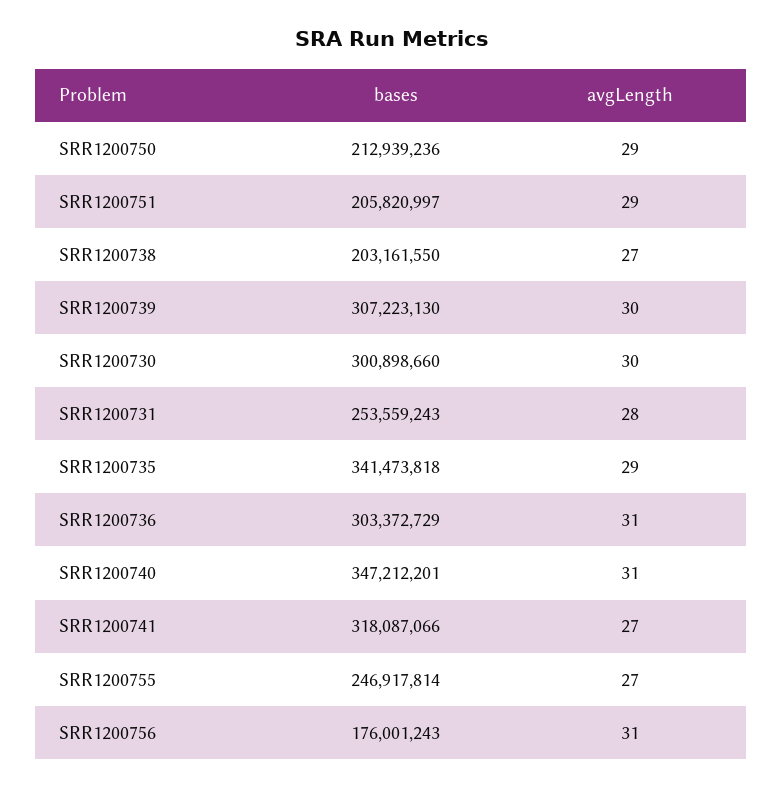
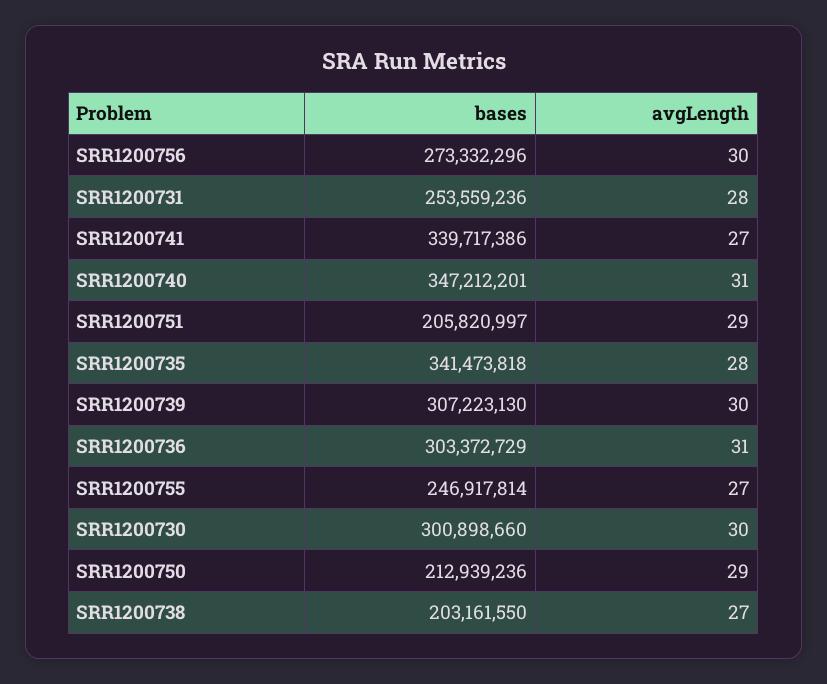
  {
    "bases": {
      "SRR1200750": 212939236,
      "SRR1200751": 205820997,
      "SRR1200738": 203161550,
      "SRR1200739": 307223130,
      "SRR1200730": 300898660,
-     "SRR1200731": 253559243,
+     "SRR1200731": 253559236,
      "SRR1200735": 341473818,
      "SRR1200736": 303372729,
      "SRR1200740": 347212201,
-     "SRR1200741": 318087066,
+     "SRR1200741": 339717386,
      "SRR1200755": 246917814,
-     "SRR1200756": 176001243
+     "SRR1200756": 273332296
    },
    "avgLength": {
      "SRR1200750": 29,
      "SRR1200751": 29,
      "SRR1200738": 27,
      "SRR1200739": 30,
      "SRR1200730": 30,
      "SRR1200731": 28,
-     "SRR1200735": 29,
+     "SRR1200735": 28,
      "SRR1200736": 31,
      "SRR1200740": 31,
      "SRR1200741": 27,
      "SRR1200755": 27,
-     "SRR1200756": 31
+     "SRR1200756": 30
    }
  }

